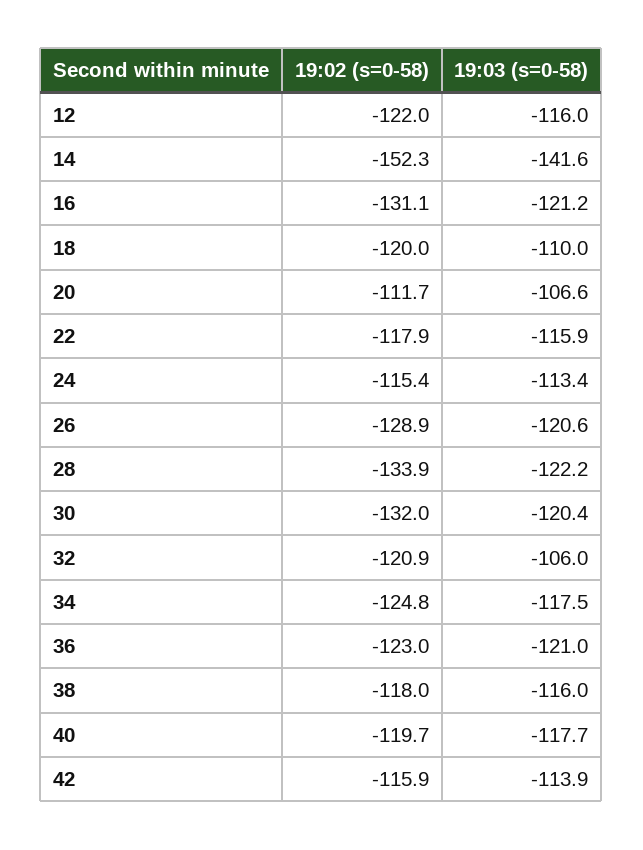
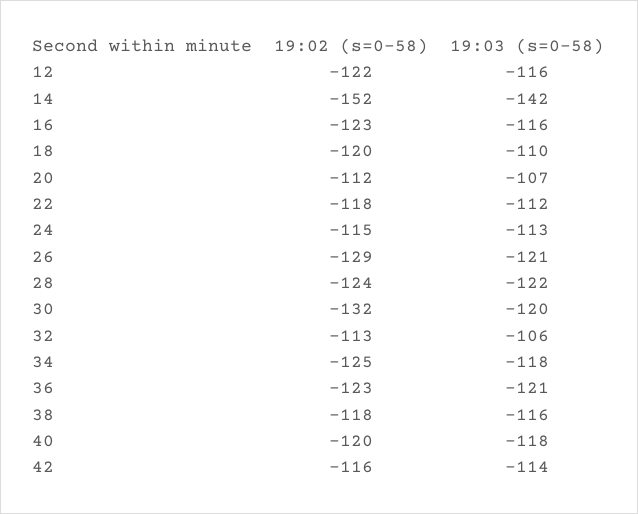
  {
    "19:02 (s=0-58)": {
      "12": -122,
      "14": -152.3,
-     "16": -131.1,
+     "16": -123,
      "18": -120,
      "20": -111.7,
      "22": -117.9,
      "24": -115.4,
      "26": -128.9,
-     "28": -133.9,
+     "28": -124,
      "30": -132,
-     "32": -120.9,
+     "32": -113,
      "34": -124.8,
      "36": -123,
      "38": -118,
      "40": -119.7,
      "42": -115.9
    },
    "19:03 (s=0-58)": {
      "12": -116,
      "14": -141.6,
-     "16": -121.2,
+     "16": -116,
      "18": -110,
      "20": -106.6,
-     "22": -115.9,
+     "22": -112,
      "24": -113.4,
      "26": -120.6,
      "28": -122.2,
      "30": -120.4,
      "32": -106,
      "34": -117.5,
      "36": -121,
      "38": -116,
      "40": -117.7,
      "42": -113.9
    }
  }

